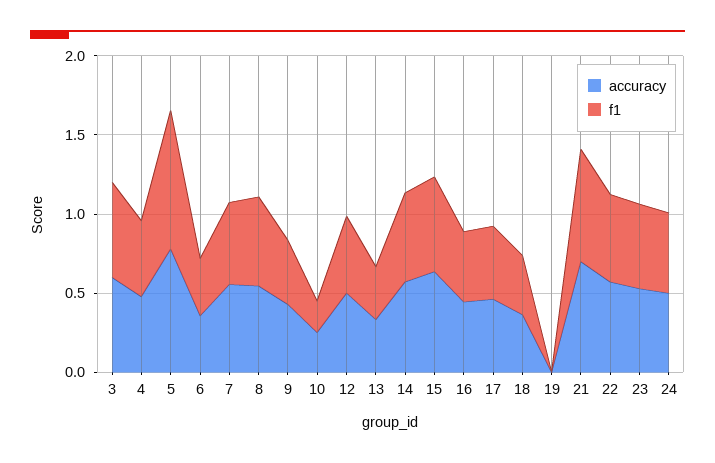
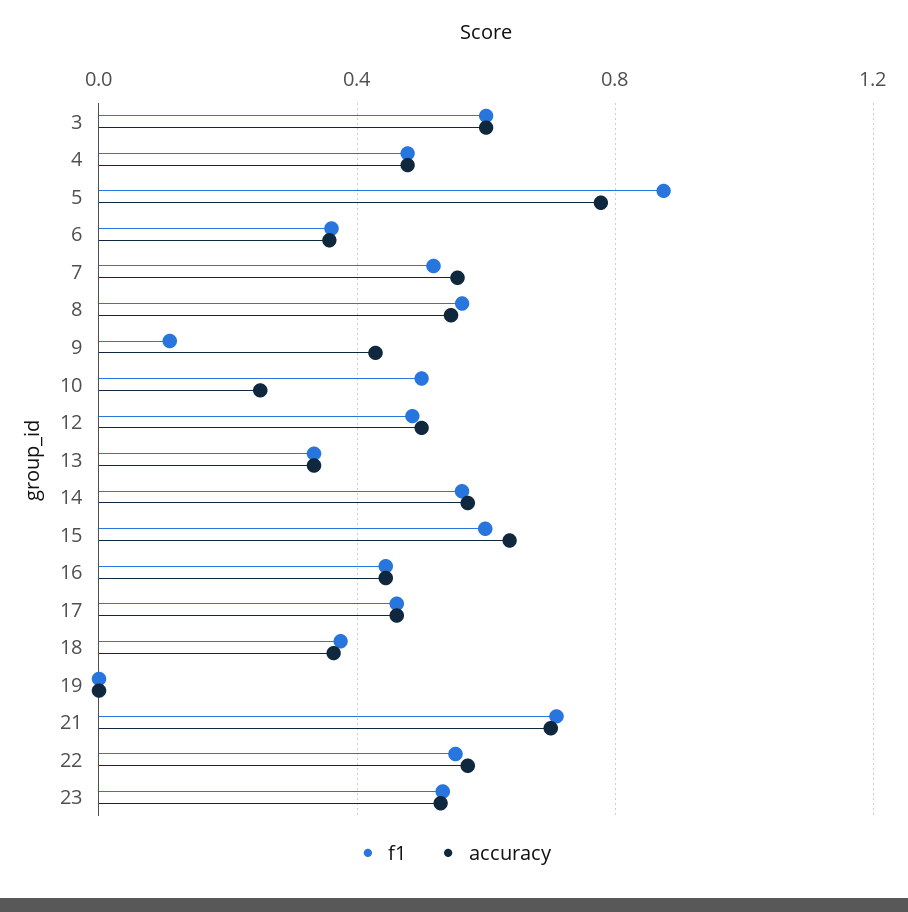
  {
    "accuracy": {
      "3": 0.6,
      "4": 0.5,
      "5": 0.8,
      "6": 0.35,
      "7": 0.55,
      "8": 0.55,
      "9": 0.45,
      "10": 0.25,
      "12": 0.5,
      "13": 0.35,
      "14": 0.55,
      "15": 0.65,
      "16": 0.45,
      "17": 0.45,
      "18": 0.35,
      "19": 0,
      "21": 0.7,
      "22": 0.55,
-     "23": 0.55,
+     "23": 0.55
-     "24": 0.5
    },
    "f1": {
      "3": 0.6,
      "4": 0.5,
      "5": 0.9,
      "6": 0.35,
      "7": 0.5,
      "8": 0.55,
-     "9": 0.4,
+     "9": 0.1,
-     "10": 0.2,
+     "10": 0.5,
      "12": 0.5,
      "13": 0.35,
      "14": 0.55,
      "15": 0.6,
      "16": 0.45,
      "17": 0.45,
      "18": 0.35,
      "19": 0,
      "21": 0.7,
      "22": 0.55,
-     "23": 0.55,
+     "23": 0.55
-     "24": 0.5
    }
  }

